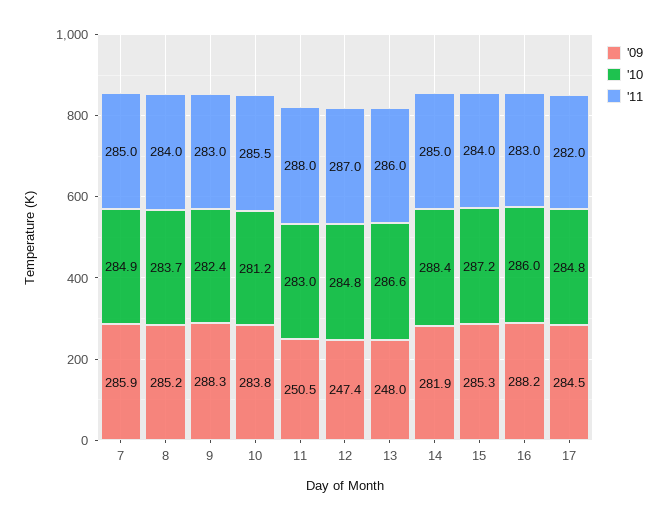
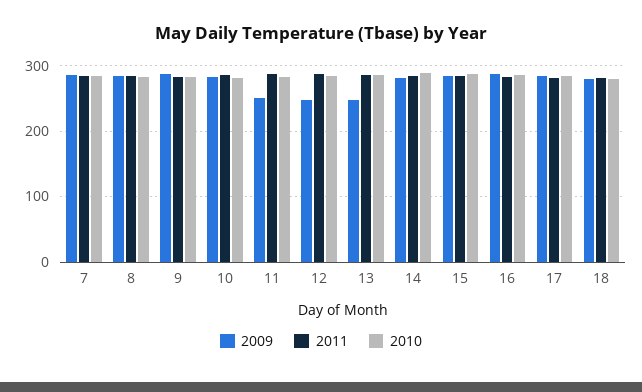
  {
    "'09": {
      "7": 285.9,
      "8": 285.2,
      "9": 288.3,
      "10": 283.8,
      "11": 250.5,
      "12": 247.4,
      "13": 248,
      "14": 281.9,
      "15": 285.3,
      "16": 288.2,
-     "17": 284.5
+     "17": 284.5,
+     "18": 280
    },
    "'10": {
      "7": 284.9,
      "8": 283.7,
      "9": 282.4,
      "10": 281.2,
      "11": 283,
      "12": 284.8,
      "13": 286.6,
      "14": 288.4,
      "15": 287.2,
      "16": 286,
-     "17": 284.8
+     "17": 284.8,
+     "18": 280
    },
    "'11": {
      "7": 285,
      "8": 284,
      "9": 283,
      "10": 285.5,
      "11": 288,
      "12": 287,
      "13": 286,
      "14": 285,
      "15": 284,
      "16": 283,
-     "17": 282
+     "17": 282,
+     "18": 280
    }
  }

